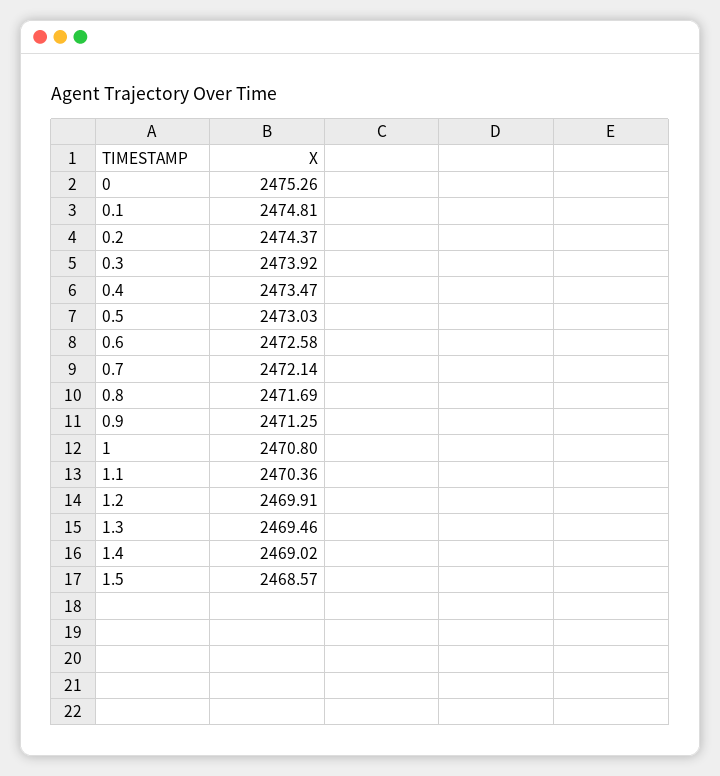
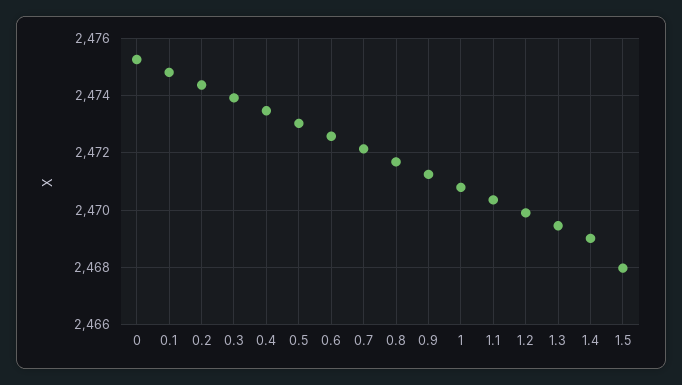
  {
    "0": 2475.26,
    "0.1": 2474.81,
    "0.2": 2474.37,
    "0.3": 2473.92,
    "0.4": 2473.47,
    "0.5": 2473.03,
    "0.6": 2472.58,
    "0.7": 2472.14,
    "0.8": 2471.69,
    "0.9": 2471.25,
    "1": 2470.8,
    "1.1": 2470.36,
    "1.2": 2469.91,
    "1.3": 2469.46,
    "1.4": 2469.02,
-   "1.5": 2468.57
+   "1.5": 2468
  }

